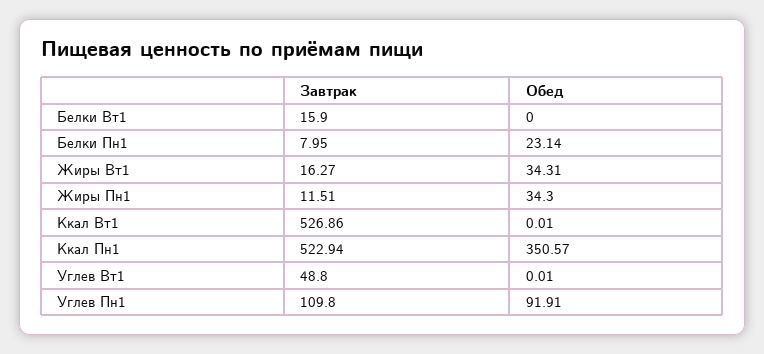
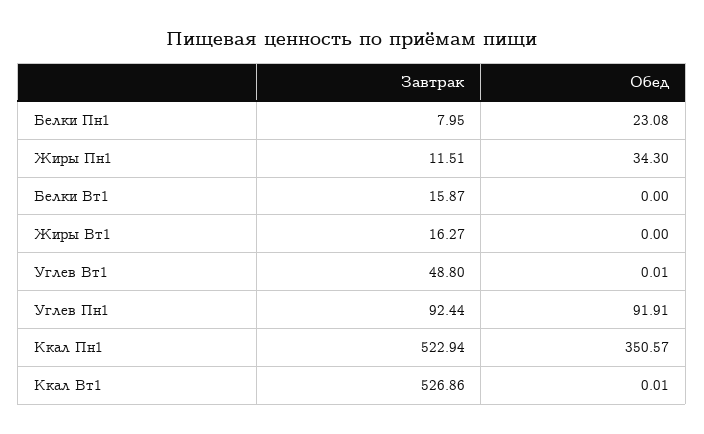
  {
    "Завтрак": {
-     "Белки Вт1": 15.9,
+     "Белки Вт1": 15.87,
      "Белки Пн1": 7.95,
      "Жиры Вт1": 16.27,
      "Жиры Пн1": 11.51,
      "Ккал Вт1": 526.86,
      "Ккал Пн1": 522.94,
      "Углев Вт1": 48.8,
-     "Углев Пн1": 109.8
+     "Углев Пн1": 92.44
    },
    "Обед": {
      "Белки Вт1": 0,
-     "Белки Пн1": 23.14,
+     "Белки Пн1": 23.08,
-     "Жиры Вт1": 34.31,
+     "Жиры Вт1": 0,
      "Жиры Пн1": 34.3,
      "Ккал Вт1": 0.01,
      "Ккал Пн1": 350.57,
      "Углев Вт1": 0.01,
      "Углев Пн1": 91.91
    }
  }

